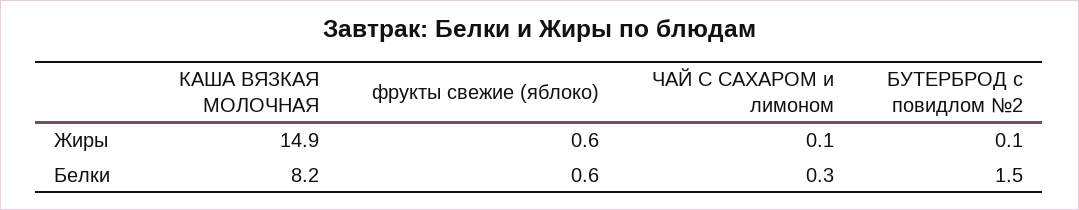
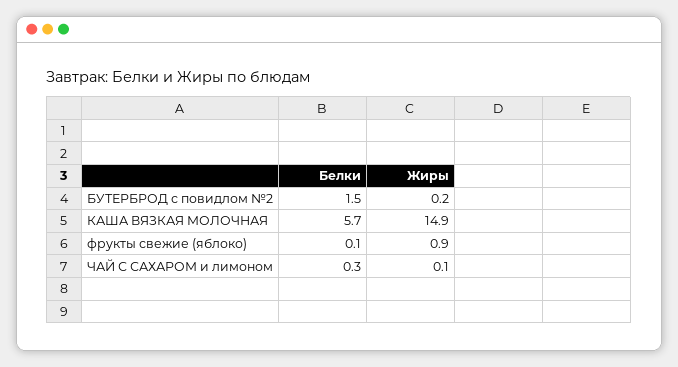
  {
    "КАША ВЯЗКАЯ МОЛОЧНАЯ": {
      "Жиры": 14.9,
-     "Белки": 8.2
+     "Белки": 5.7
    },
    "фрукты свежие (яблоко)": {
-     "Жиры": 0.6,
+     "Жиры": 0.9,
-     "Белки": 0.6
+     "Белки": 0.1
    },
    "ЧАЙ С САХАРОМ и лимоном": {
      "Жиры": 0.1,
      "Белки": 0.3
    },
    "БУТЕРБРОД с повидлом №2": {
-     "Жиры": 0.1,
+     "Жиры": 0.2,
      "Белки": 1.5
    }
  }

